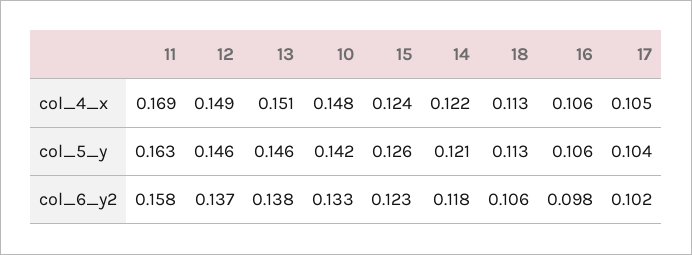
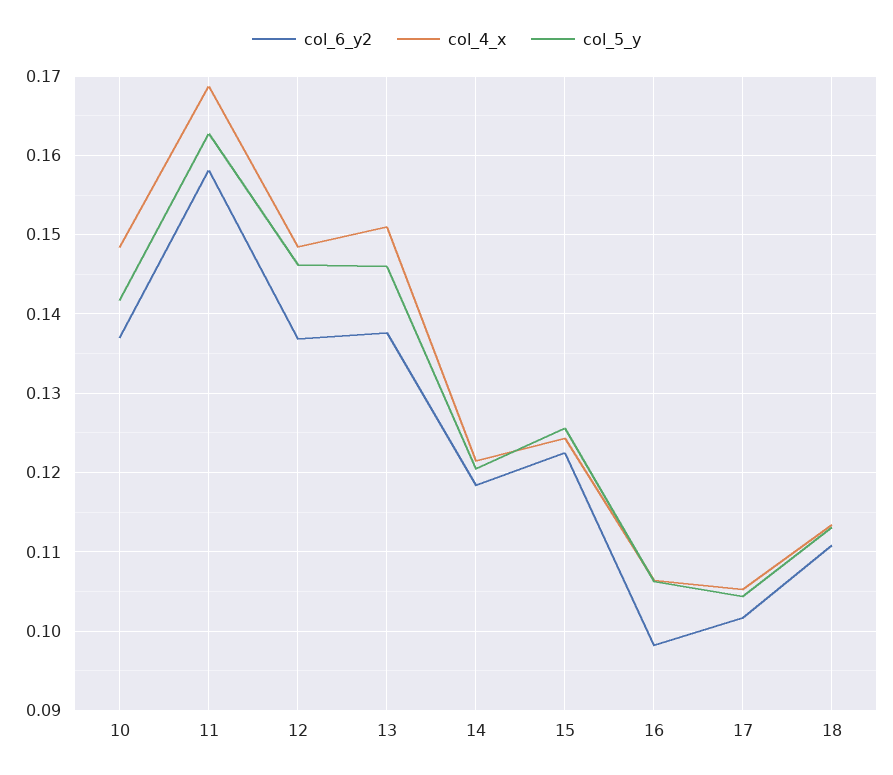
  {
    "col_4_x": {
      "11": 0.169,
      "12": 0.149,
      "13": 0.151,
      "10": 0.148,
      "15": 0.124,
      "14": 0.122,
      "18": 0.113,
      "16": 0.106,
      "17": 0.105
    },
    "col_5_y": {
      "11": 0.163,
      "12": 0.146,
      "13": 0.146,
      "10": 0.142,
      "15": 0.126,
      "14": 0.121,
      "18": 0.113,
      "16": 0.106,
      "17": 0.104
    },
    "col_6_y2": {
      "11": 0.158,
      "12": 0.137,
      "13": 0.138,
-     "10": 0.133,
+     "10": 0.137,
      "15": 0.123,
      "14": 0.118,
-     "18": 0.106,
+     "18": 0.111,
      "16": 0.098,
      "17": 0.102
    }
  }

